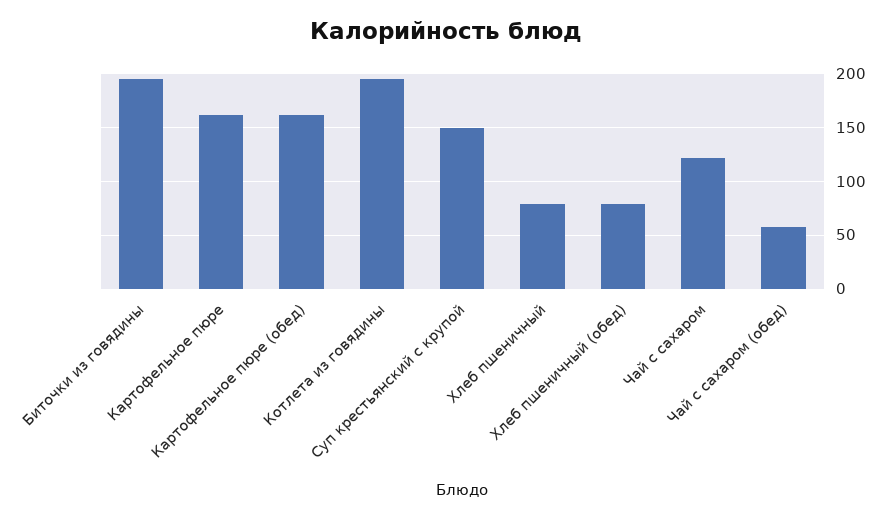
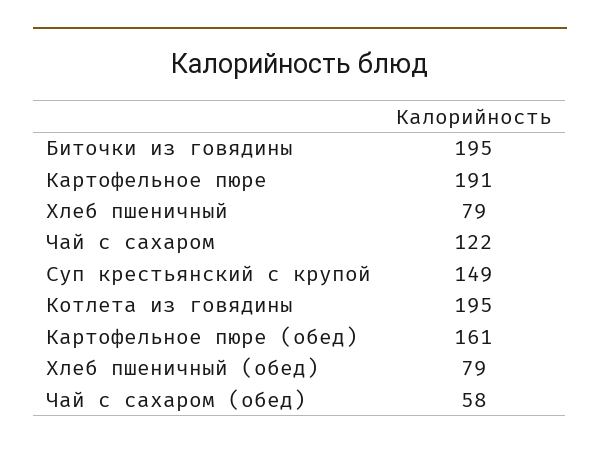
  {
    "Биточки из говядины": 195,
-   "Картофельное пюре": 160,
+   "Картофельное пюре": 191,
    "Картофельное пюре (обед)": 161,
    "Котлета из говядины": 195,
    "Суп крестьянский с крупой": 149,
    "Хлеб пшеничный": 79,
    "Хлеб пшеничный (обед)": 79,
    "Чай с сахаром": 122,
    "Чай с сахаром (обед)": 58
  }

